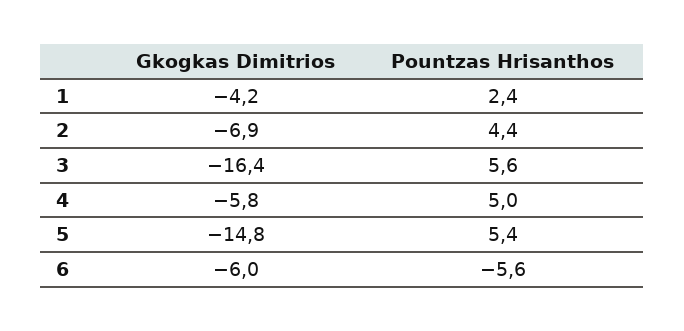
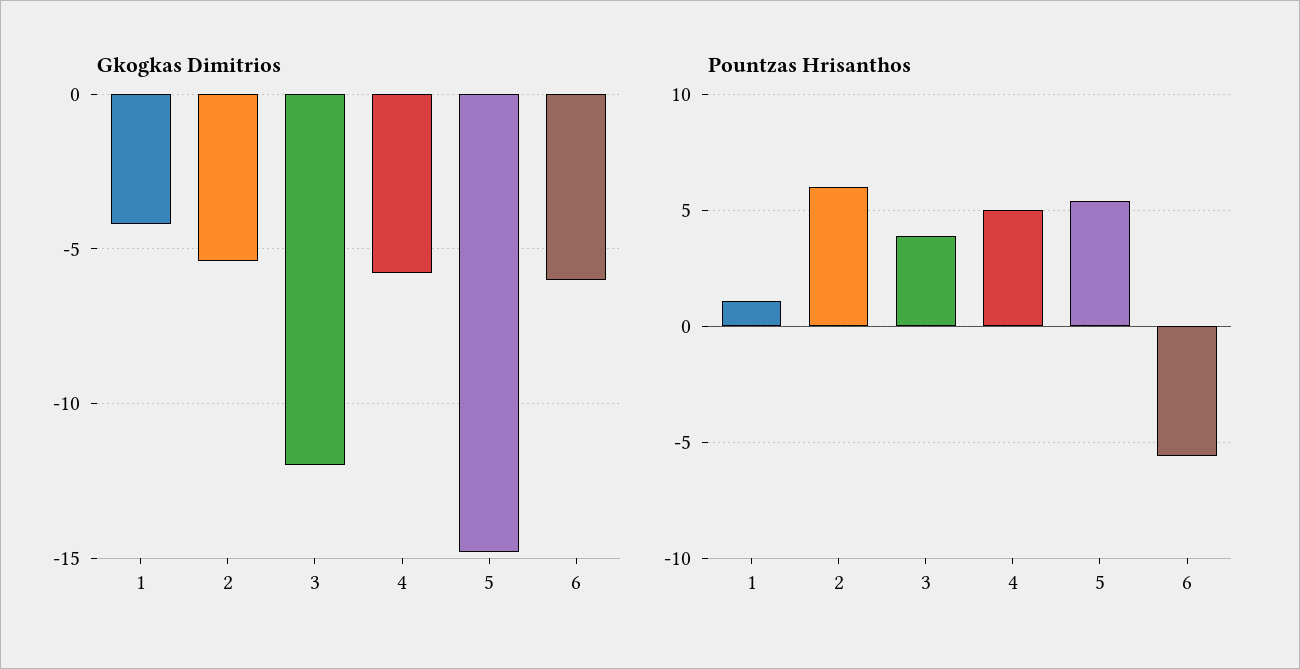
  {
    "Gkogkas Dimitrios": {
      "1": -4.2,
-     "2": -6.9,
+     "2": -5.5,
-     "3": -16.4,
+     "3": -12,
      "4": -5.8,
      "5": -14.8,
      "6": -6
    },
    "Pountzas Hrisanthos": {
-     "1": 2.4,
+     "1": 1,
-     "2": 4.4,
+     "2": 6,
-     "3": 5.6,
+     "3": 4,
      "4": 5,
      "5": 5.4,
      "6": -5.6
    }
  }

